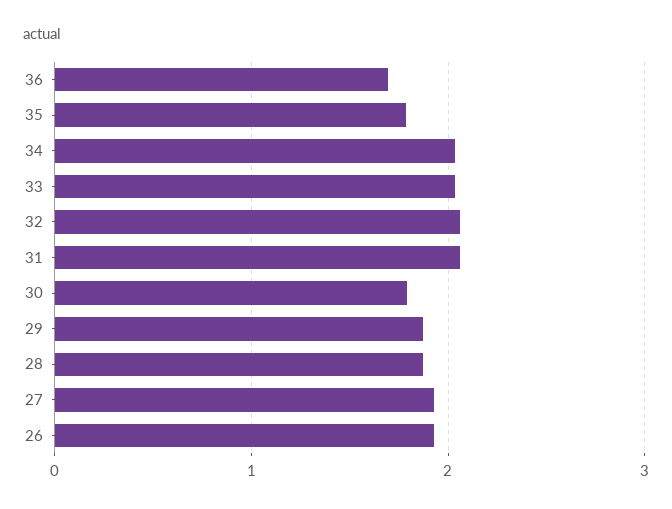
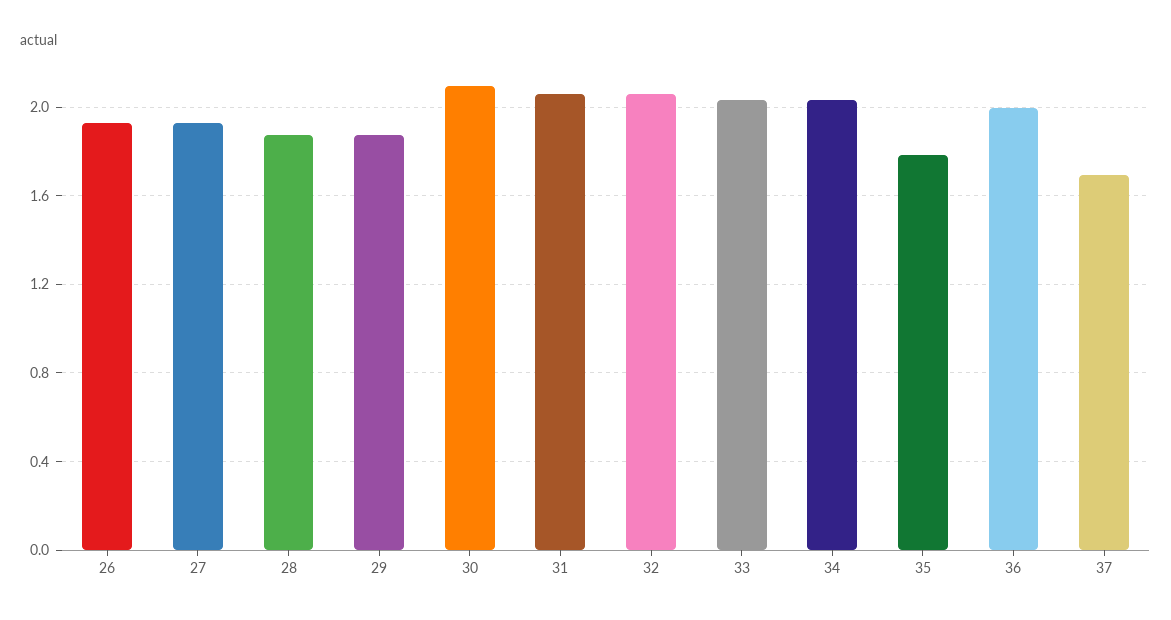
  {
-   "36": 1.7,
+   "36": 2,
    "35": 1.8,
    "34": 2.05,
    "33": 2.05,
    "32": 2.05,
    "31": 2.05,
-   "30": 1.8,
+   "30": 2.1,
    "29": 1.85,
    "28": 1.85,
    "27": 1.95,
-   "26": 1.95
+   "26": 1.95,
+   "37": 1.7
  }

